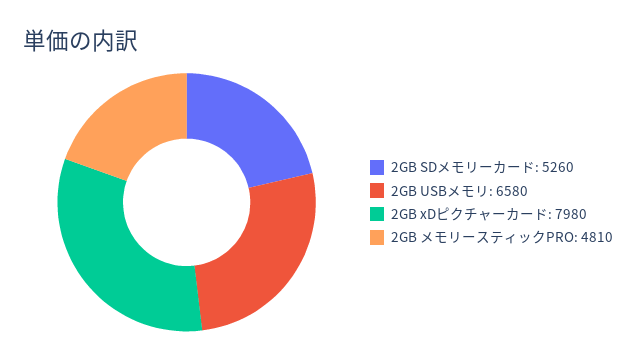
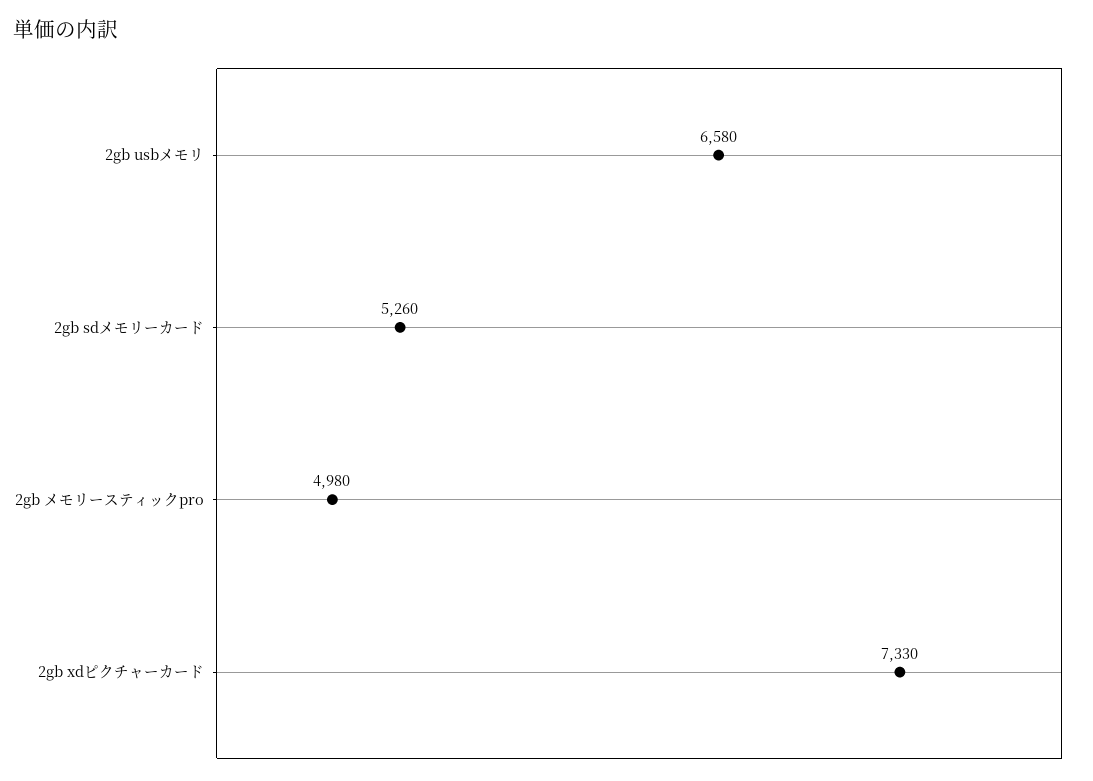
  {
    "2GB SDメモリーカード": 5260,
    "2GB USBメモリ": 6580,
-   "2GB xDピクチャーカード": 7980,
+   "2GB xDピクチャーカード": 7330,
-   "2GB メモリースティックPRO": 4810
+   "2GB メモリースティックPRO": 4980
  }

